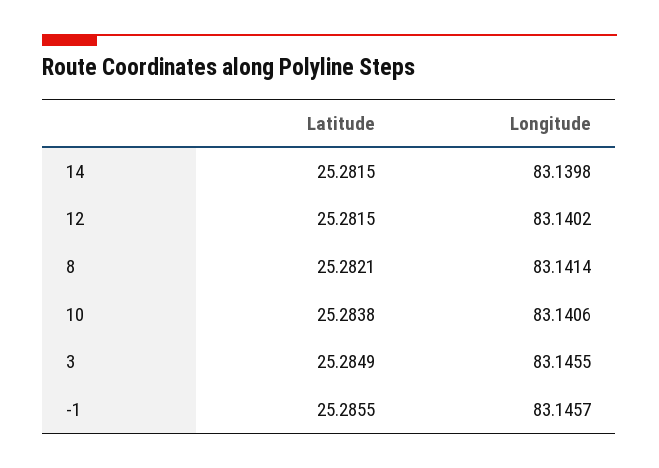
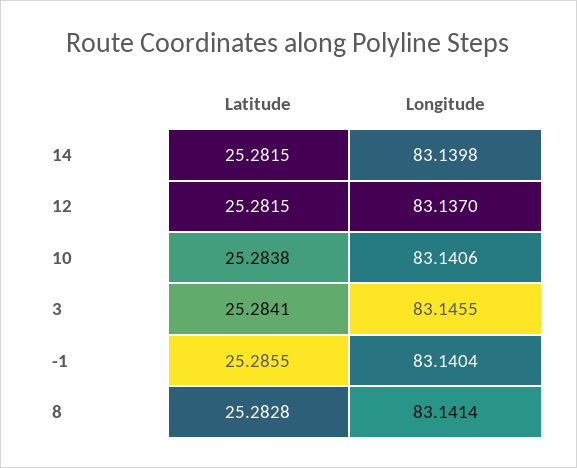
  {
    "Latitude": {
      "14": 25.2815,
      "12": 25.2815,
-     "8": 25.2821,
+     "8": 25.2828,
      "10": 25.2838,
-     "3": 25.2849,
+     "3": 25.2841,
      "-1": 25.2855
    },
    "Longitude": {
      "14": 83.1398,
-     "12": 83.1402,
+     "12": 83.137,
      "8": 83.1414,
      "10": 83.1406,
      "3": 83.1455,
-     "-1": 83.1457
+     "-1": 83.1404
    }
  }

